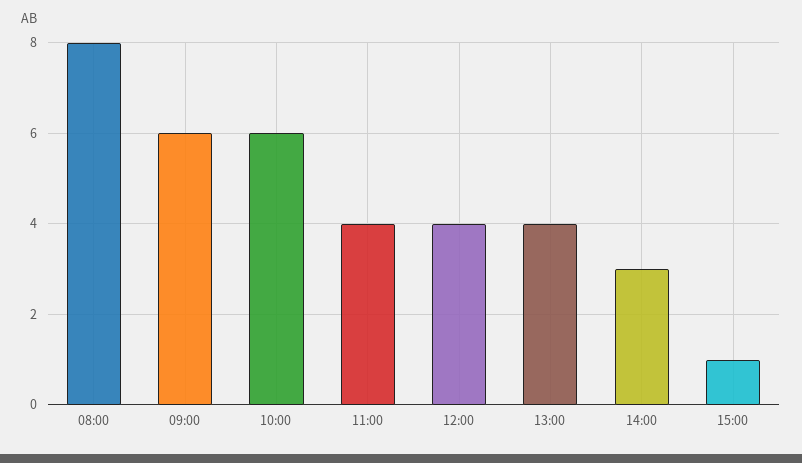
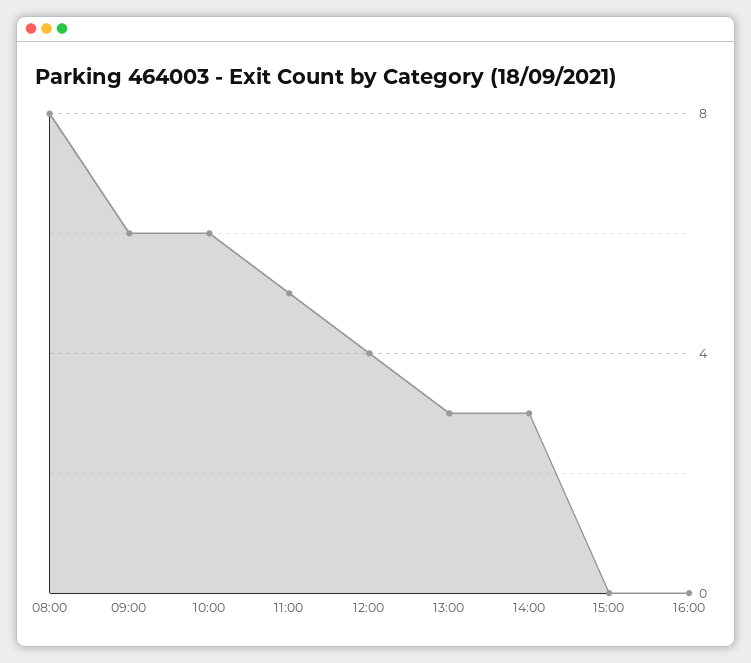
  {
    "08:00": 8,
    "09:00": 6,
    "10:00": 6,
-   "11:00": 4,
+   "11:00": 5,
    "12:00": 4,
-   "13:00": 4,
+   "13:00": 3,
    "14:00": 3,
-   "15:00": 1
+   "15:00": 0,
+   "16:00": 0
  }

